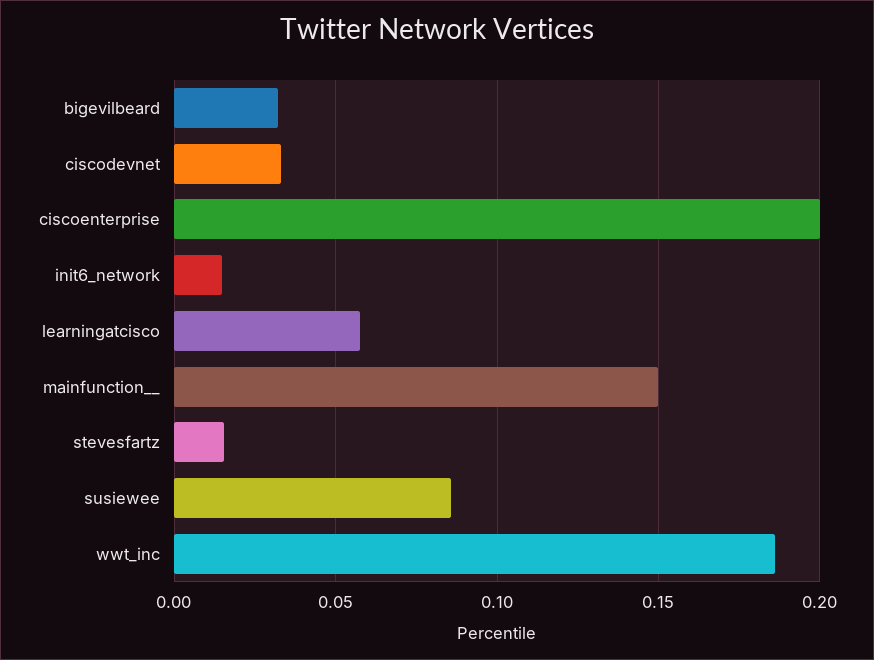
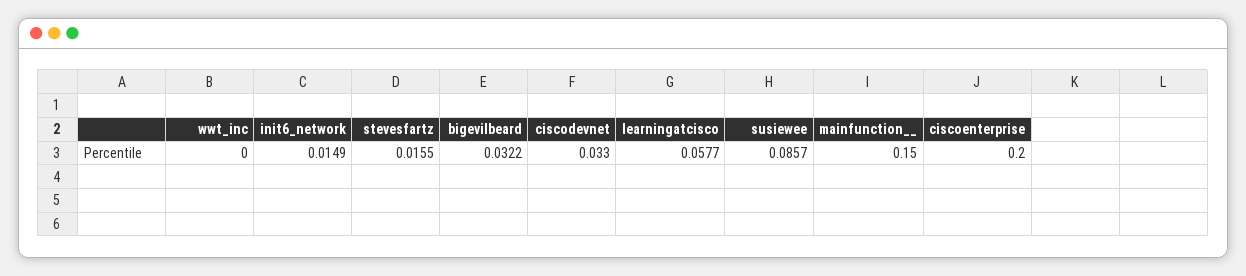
  {
    "bigevilbeard": 0.0322,
    "ciscodevnet": 0.033,
    "ciscoenterprise": 0.2,
    "init6_network": 0.0149,
    "learningatcisco": 0.0577,
    "mainfunction__": 0.15,
    "stevesfartz": 0.0155,
    "susiewee": 0.0857,
-   "wwt_inc": 0.185
+   "wwt_inc": 0
  }

